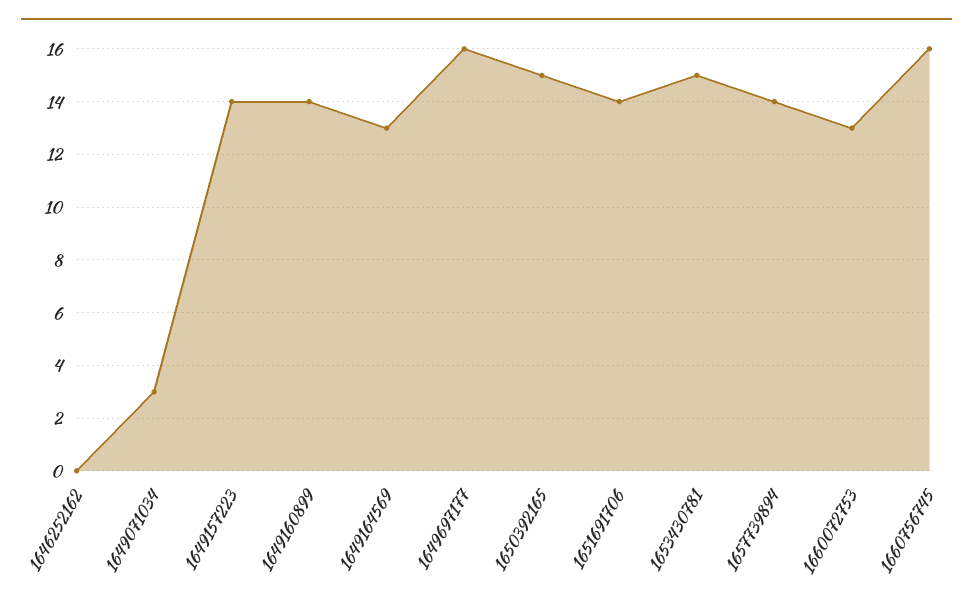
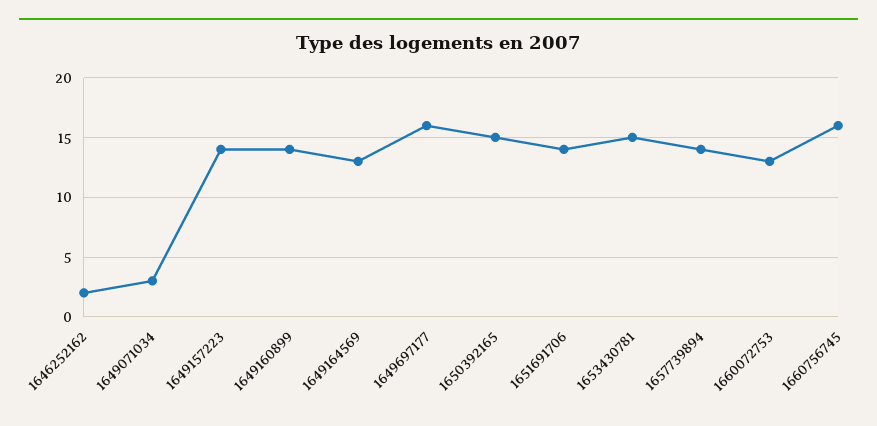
  {
-   "1646252162": 0,
+   "1646252162": 2,
    "1649071034": 3,
    "1649157223": 14,
    "1649160899": 14,
    "1649164569": 13,
    "1649697177": 16,
    "1650392165": 15,
    "1651691706": 14,
    "1653430781": 15,
    "1657739894": 14,
    "1660072753": 13,
    "1660756745": 16
  }

